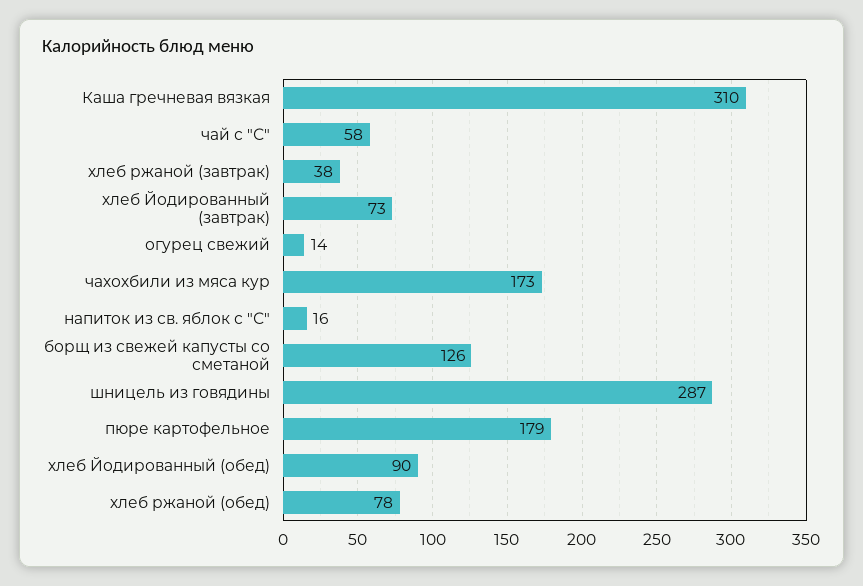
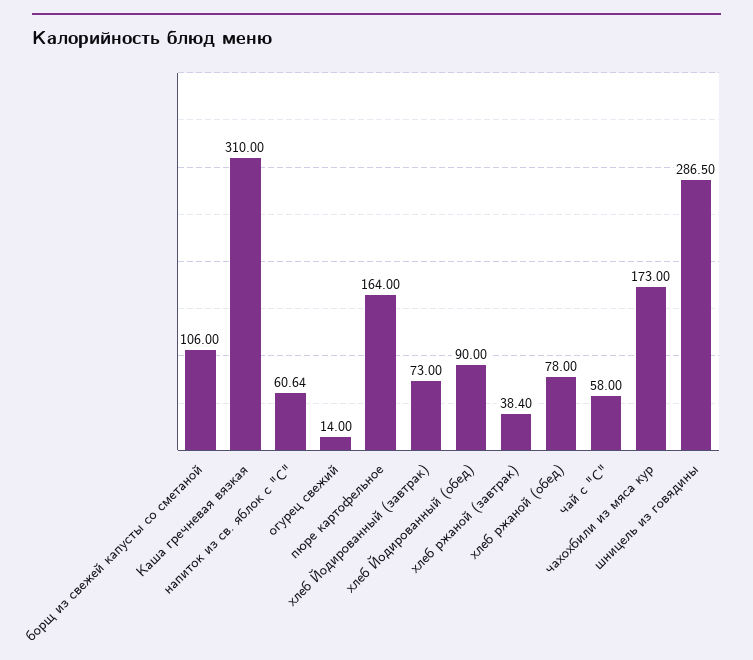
  {
    "Каша гречневая вязкая": 310,
    "чай с \"С\"": 58,
    "хлеб ржаной (завтрак)": 38.4,
    "хлеб Йодированный (завтрак)": 73,
    "огурец свежий": 14,
    "чахохбили из мяса кур": 173,
-   "напиток из св. яблок с \"С\"": 16,
+   "напиток из св. яблок с \"С\"": 60.64,
-   "борщ из свежей капусты со сметаной": 126,
+   "борщ из свежей капусты со сметаной": 106,
    "шницель из говядины": 286.5,
-   "пюре картофельное": 179,
+   "пюре картофельное": 164,
    "хлеб Йодированный (обед)": 90,
    "хлеб ржаной (обед)": 78
  }

